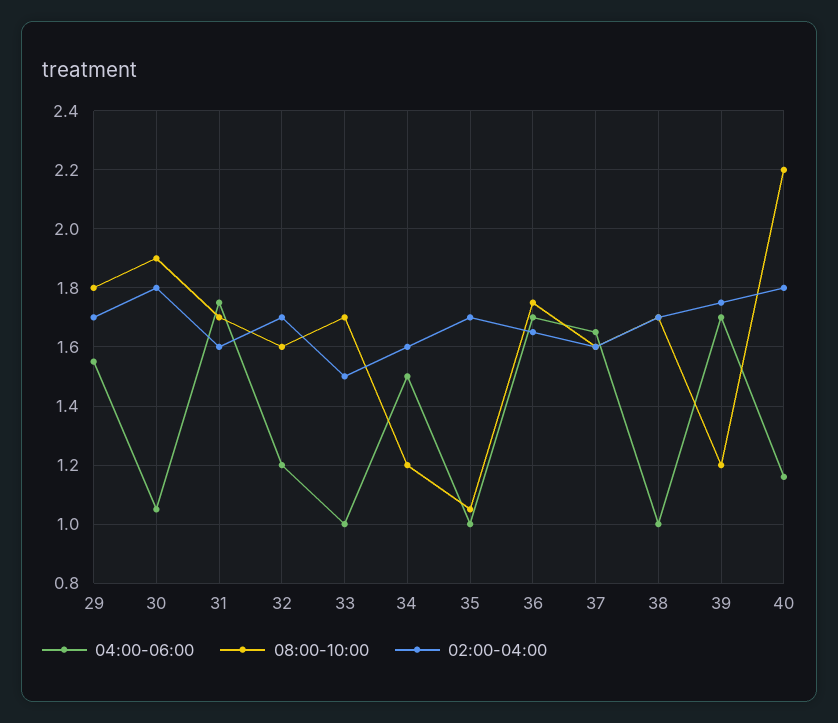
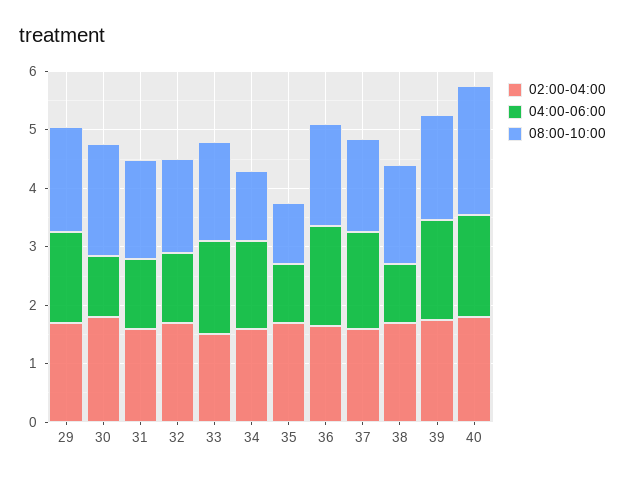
  {
    "04:00-06:00": {
      "29": 1.55,
      "30": 1.05,
-     "31": 1.75,
+     "31": 1.2,
      "32": 1.2,
-     "33": 1,
+     "33": 1.6,
      "34": 1.5,
      "35": 1,
      "36": 1.7,
      "37": 1.65,
      "38": 1,
      "39": 1.7,
-     "40": 1.15
+     "40": 1.8
    },
    "08:00-10:00": {
      "29": 1.8,
      "30": 1.9,
      "31": 1.7,
      "32": 1.6,
      "33": 1.7,
      "34": 1.2,
      "35": 1.05,
      "36": 1.75,
      "37": 1.6,
      "38": 1.7,
-     "39": 1.2,
+     "39": 1.8,
      "40": 2.2
    },
    "02:00-04:00": {
      "29": 1.7,
      "30": 1.8,
      "31": 1.6,
      "32": 1.7,
      "33": 1.5,
      "34": 1.6,
      "35": 1.7,
      "36": 1.65,
      "37": 1.6,
      "38": 1.7,
      "39": 1.75,
      "40": 1.8
    }
  }

